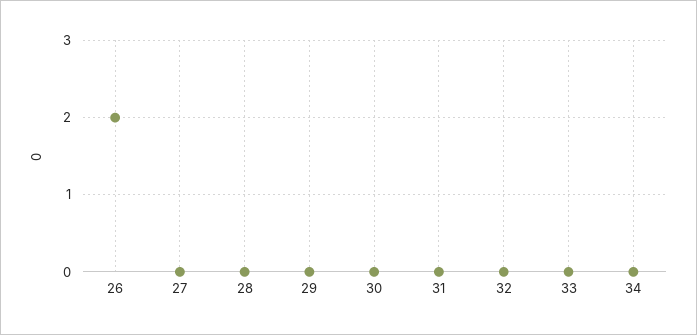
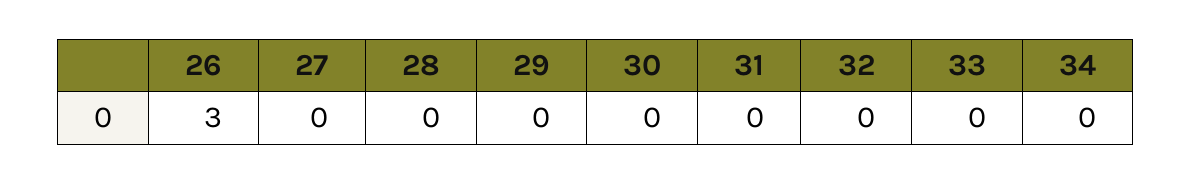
  {
-   "26": 2,
+   "26": 3,
    "27": 0,
    "28": 0,
    "29": 0,
    "30": 0,
    "31": 0,
    "32": 0,
    "33": 0,
    "34": 0
  }

